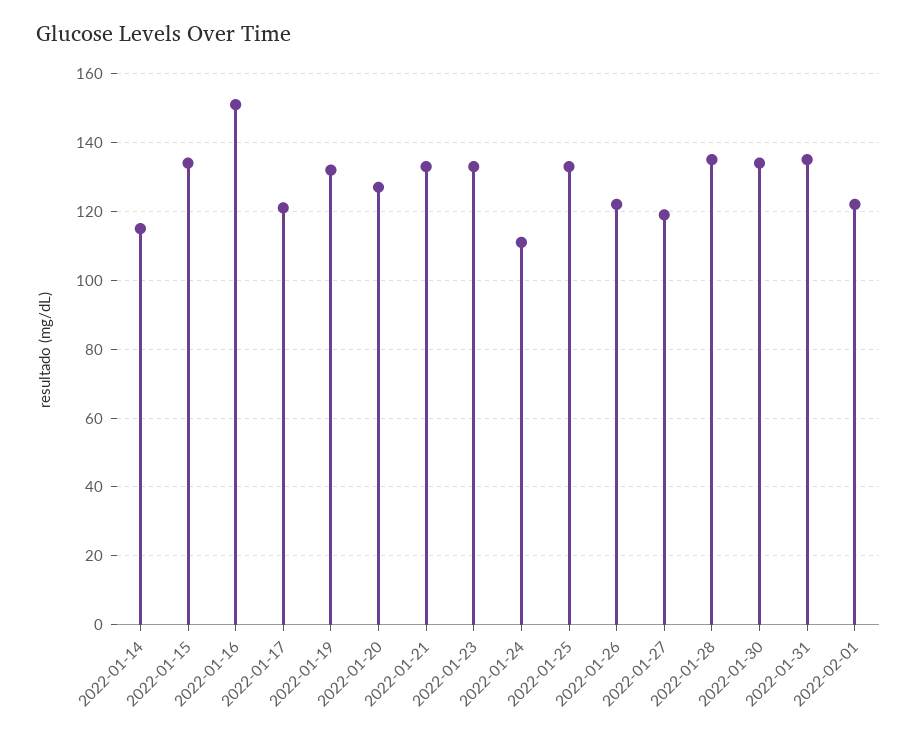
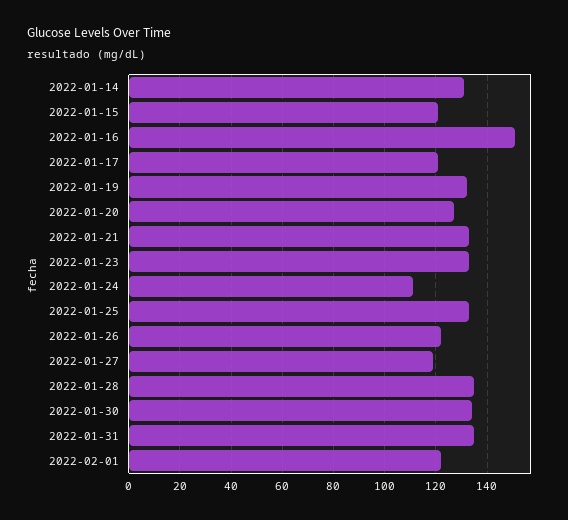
  {
-   "2022-01-14": 115,
+   "2022-01-14": 130,
-   "2022-01-15": 135,
+   "2022-01-15": 120,
    "2022-01-16": 150,
    "2022-01-17": 120,
    "2022-01-19": 130,
    "2022-01-20": 125,
    "2022-01-21": 135,
    "2022-01-23": 135,
    "2022-01-24": 110,
    "2022-01-25": 135,
    "2022-01-26": 120,
    "2022-01-27": 120,
    "2022-01-28": 135,
    "2022-01-30": 135,
    "2022-01-31": 135,
    "2022-02-01": 120
  }

